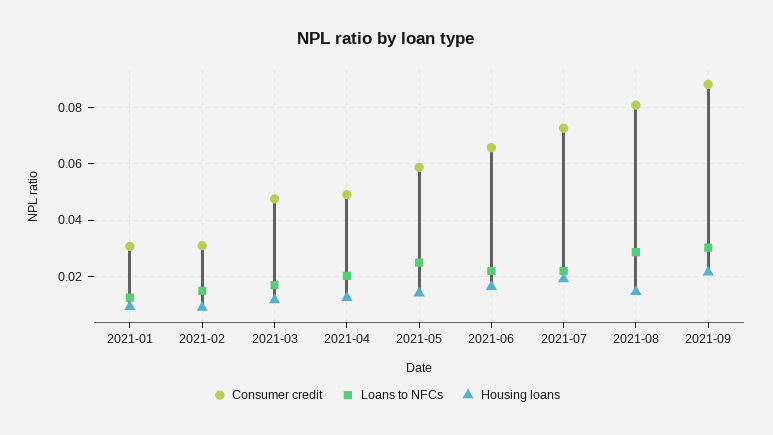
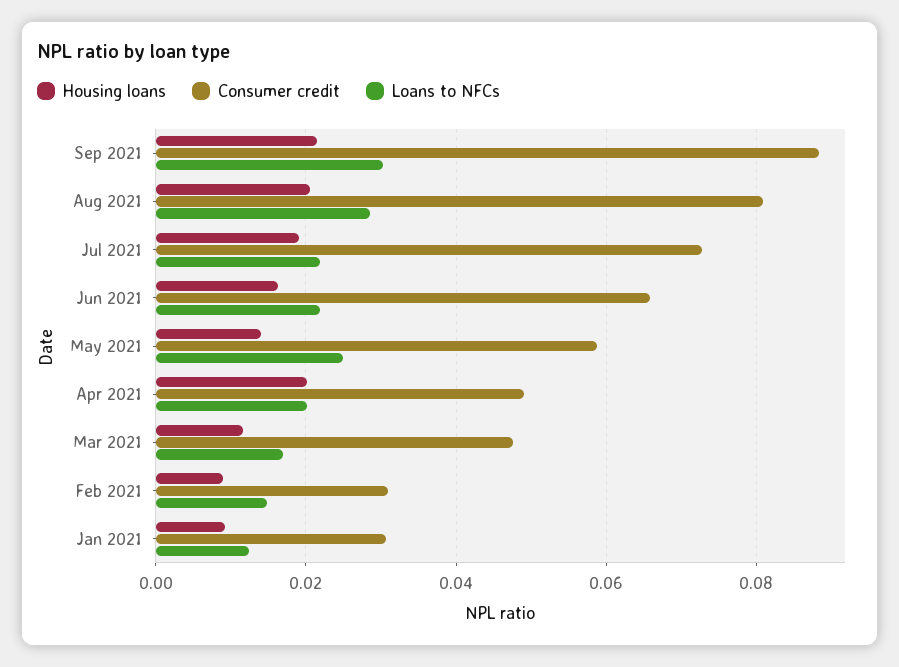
  {
    "Consumer credit": {
      "2021-01": 0.03,
      "2021-02": 0.03,
      "2021-03": 0.048,
      "2021-04": 0.05,
      "2021-05": 0.058,
      "2021-06": 0.066,
      "2021-07": 0.072,
      "2021-08": 0.08,
      "2021-09": 0.088
    },
    "Loans to NFCs": {
      "2021-01": 0.012,
      "2021-02": 0.014,
      "2021-03": 0.016,
      "2021-04": 0.02,
      "2021-05": 0.024,
      "2021-06": 0.022,
      "2021-07": 0.022,
      "2021-08": 0.028,
      "2021-09": 0.03
    },
    "Housing loans": {
      "2021-01": 0.01,
      "2021-02": 0.008,
      "2021-03": 0.012,
-     "2021-04": 0.0125,
+     "2021-04": 0.02,
      "2021-05": 0.014,
      "2021-06": 0.016,
      "2021-07": 0.02,
-     "2021-08": 0.015,
+     "2021-08": 0.02,
      "2021-09": 0.022
    }
  }

